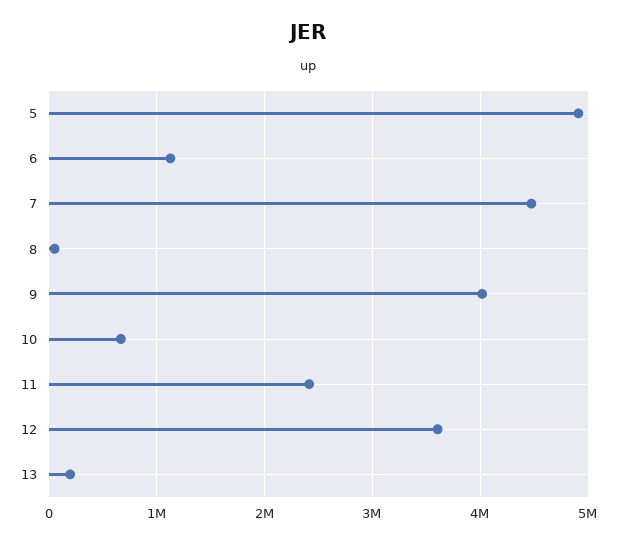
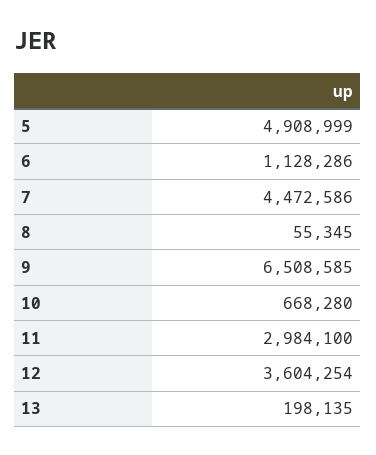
  {
    "5": 4908999,
    "6": 1128286,
    "7": 4472586,
    "8": 55345,
-   "9": 4000000,
+   "9": 6508585,
    "10": 668280,
-   "11": 2400000,
+   "11": 2984100,
    "12": 3604254,
    "13": 198135
  }

